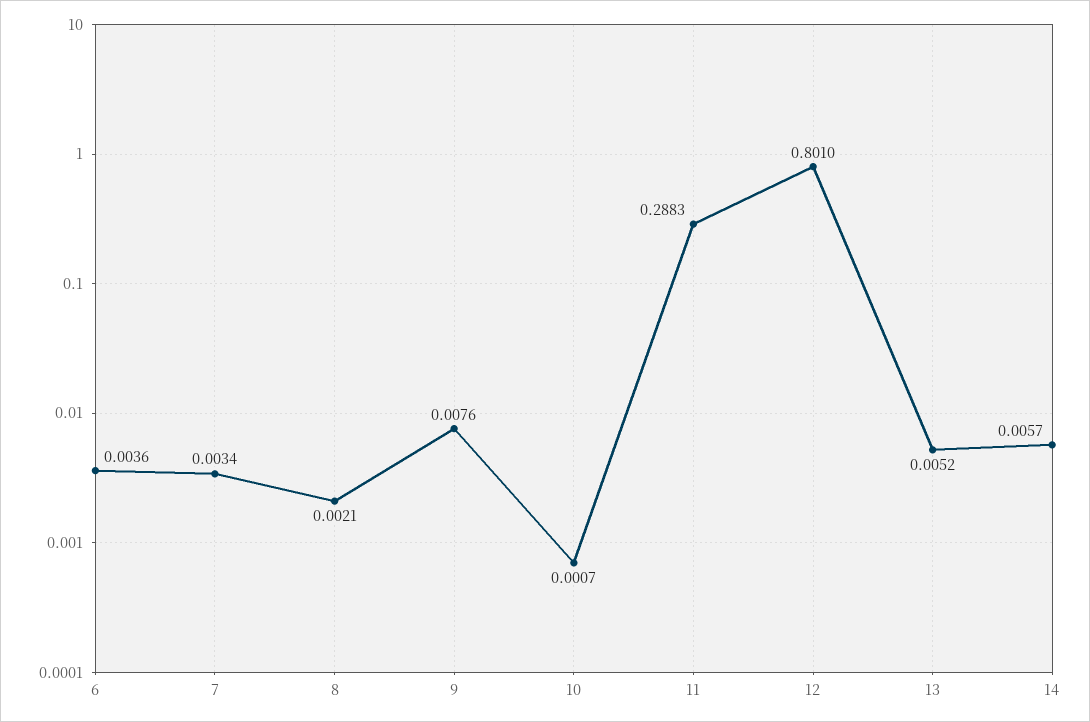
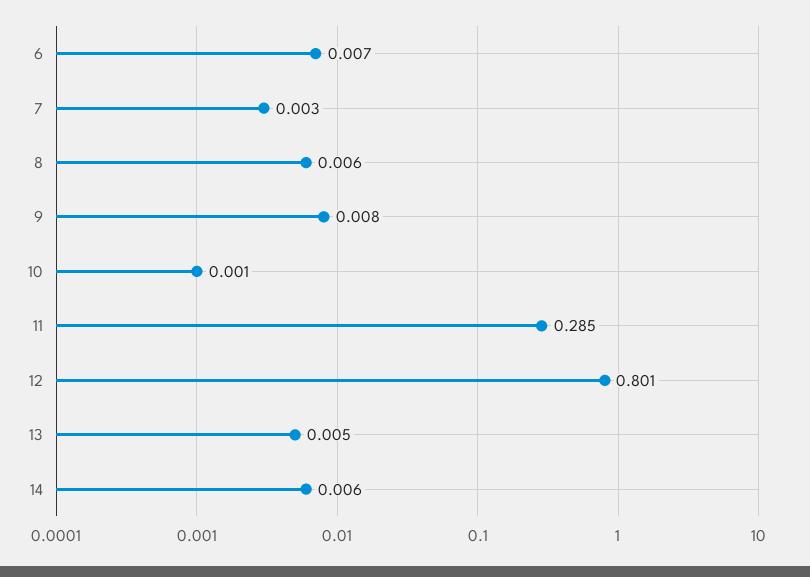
  {
-   "6": 0.0036,
+   "6": 0.007,
    "7": 0.0034,
-   "8": 0.0021,
+   "8": 0.006,
    "9": 0.0076,
    "10": 0.0007,
-   "11": 0.2883,
+   "11": 0.285,
    "12": 0.801,
    "13": 0.0052,
    "14": 0.0057
  }

